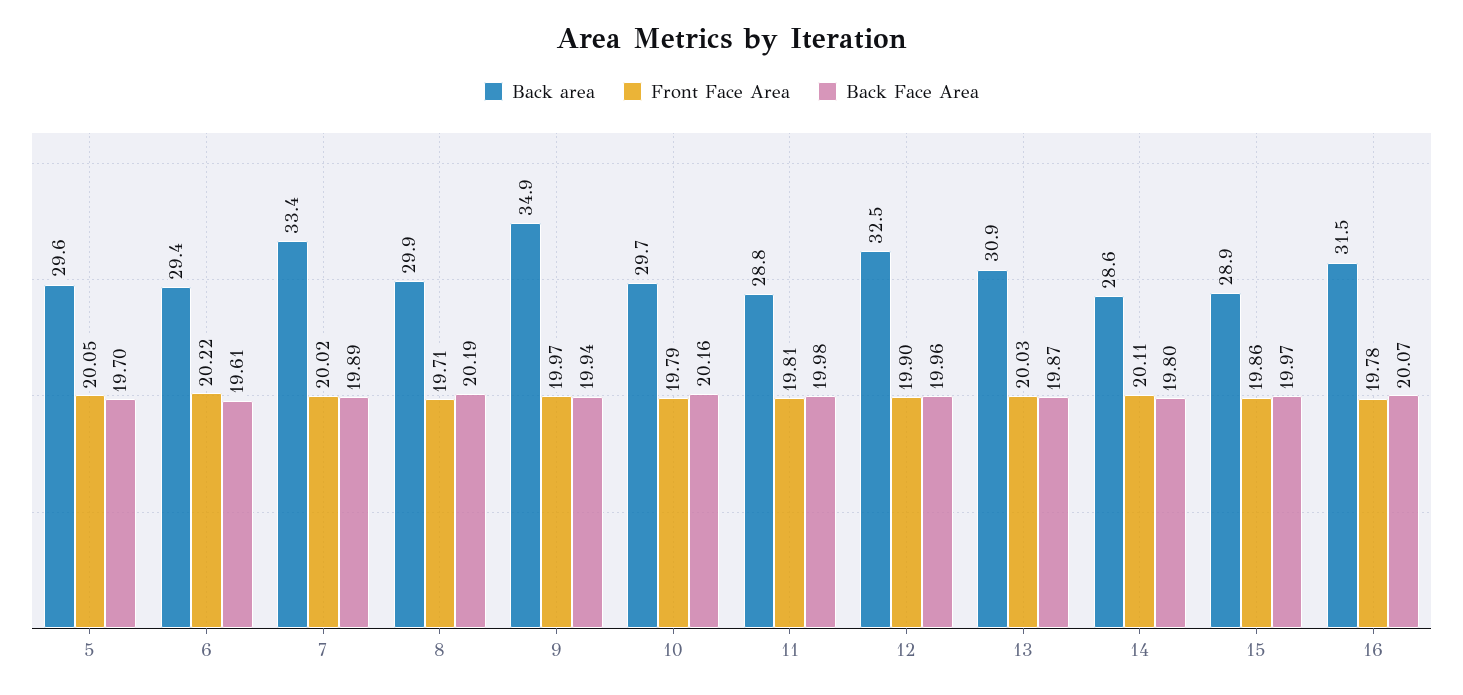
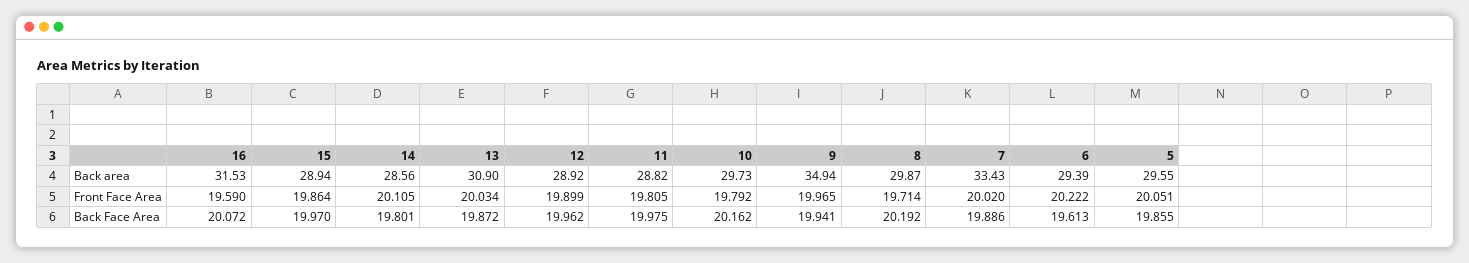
  {
    "Back area": {
      "5": 29.55,
      "6": 29.39,
      "7": 33.43,
      "8": 29.87,
      "9": 34.94,
      "10": 29.73,
      "11": 28.82,
-     "12": 32.5,
+     "12": 28.92,
      "13": 30.9,
      "14": 28.56,
      "15": 28.94,
      "16": 31.53
    },
    "Front Face Area": {
      "5": 20.051,
      "6": 20.222,
      "7": 20.02,
      "8": 19.714,
      "9": 19.965,
      "10": 19.792,
      "11": 19.805,
      "12": 19.899,
      "13": 20.034,
      "14": 20.105,
      "15": 19.864,
-     "16": 19.78
+     "16": 19.59
    },
    "Back Face Area": {
-     "5": 19.7,
+     "5": 19.855,
      "6": 19.613,
      "7": 19.886,
      "8": 20.192,
      "9": 19.941,
      "10": 20.162,
      "11": 19.975,
      "12": 19.962,
      "13": 19.872,
      "14": 19.801,
      "15": 19.97,
      "16": 20.072
    }
  }

